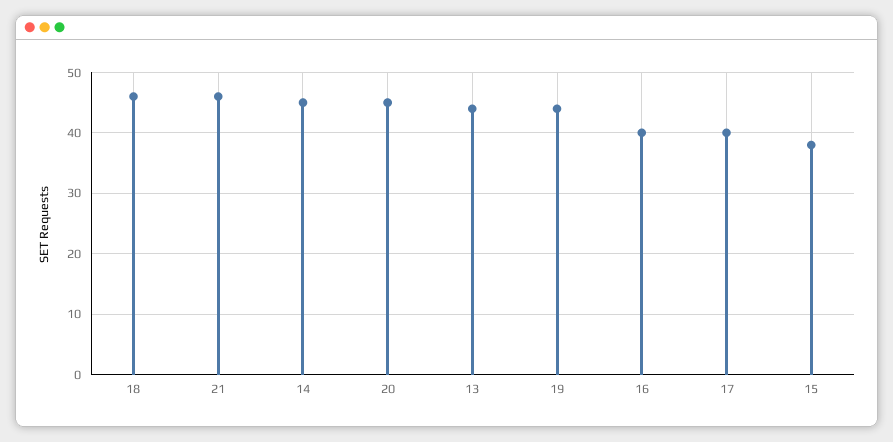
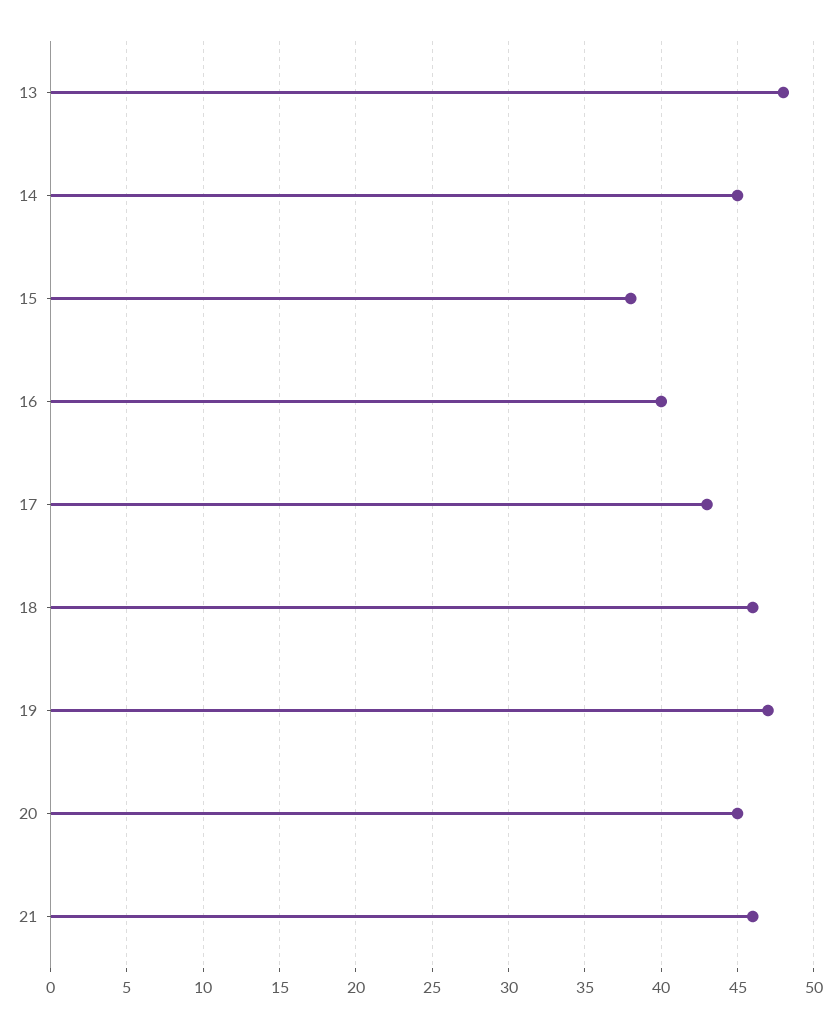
  {
    "18": 46,
    "21": 46,
    "14": 45,
    "20": 45,
-   "13": 44,
+   "13": 48,
-   "19": 44,
+   "19": 47,
    "16": 40,
-   "17": 40,
+   "17": 43,
    "15": 38
  }

